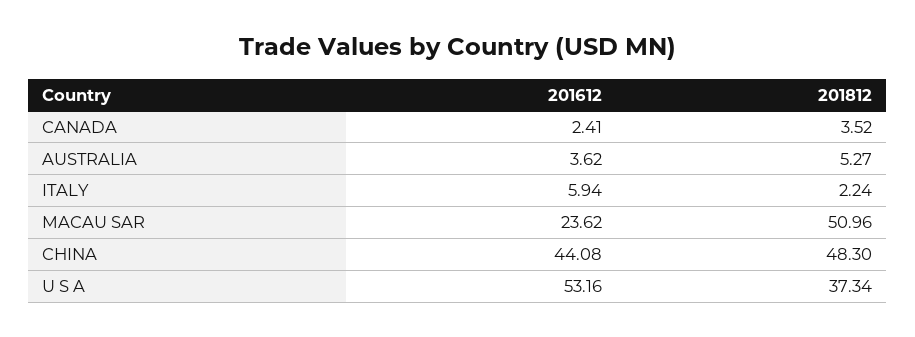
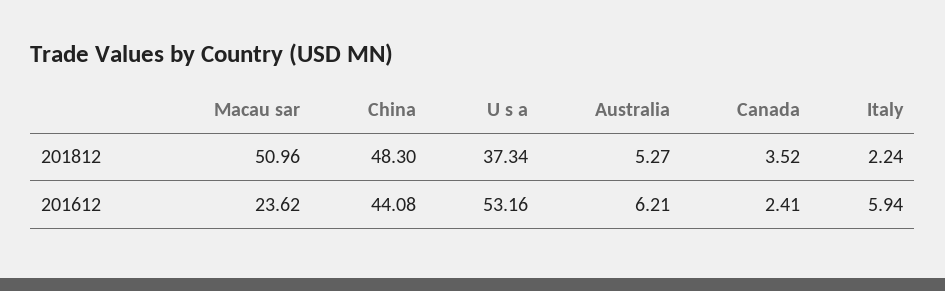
  {
    "201612": {
      "CANADA": 2.41,
-     "AUSTRALIA": 3.62,
+     "AUSTRALIA": 6.21,
      "ITALY": 5.94,
      "MACAU SAR": 23.62,
      "CHINA": 44.08,
      "U S A": 53.16
    },
    "201812": {
      "CANADA": 3.52,
      "AUSTRALIA": 5.27,
      "ITALY": 2.24,
      "MACAU SAR": 50.96,
      "CHINA": 48.3,
      "U S A": 37.34
    }
  }

